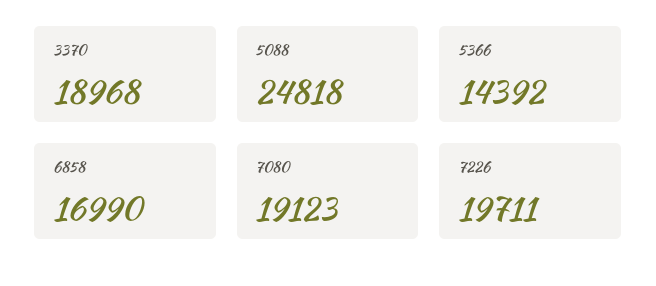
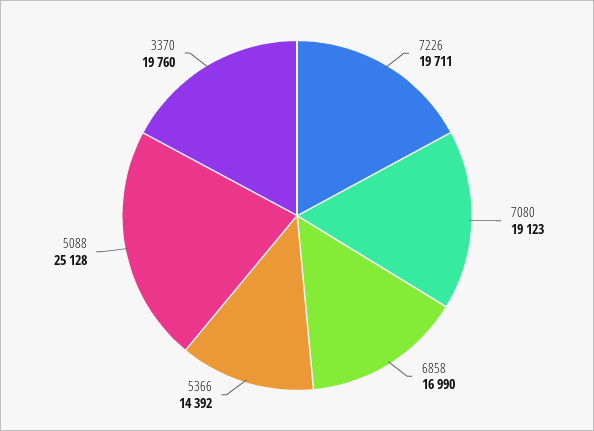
  {
-   "3370": 18968,
+   "3370": 19760,
-   "5088": 24818,
+   "5088": 25128,
    "5366": 14392,
    "6858": 16990,
    "7080": 19123,
    "7226": 19711
  }

